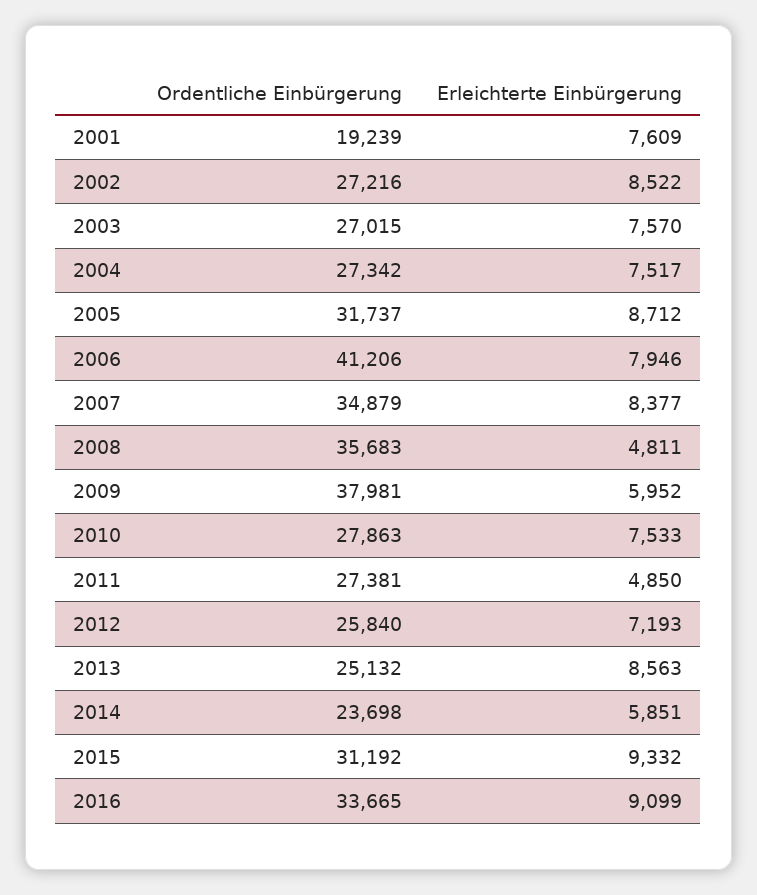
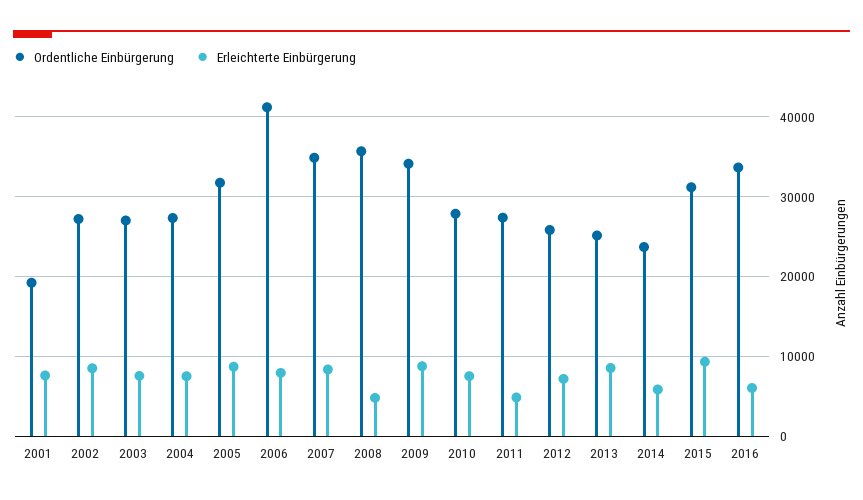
  {
    "Ordentliche Einbürgerung": {
      "2001": 19239,
      "2002": 27216,
      "2003": 27015,
      "2004": 27342,
      "2005": 31737,
      "2006": 41206,
      "2007": 34879,
      "2008": 35683,
-     "2009": 37981,
+     "2009": 34000,
      "2010": 27863,
      "2011": 27381,
      "2012": 25840,
      "2013": 25132,
      "2014": 23698,
      "2015": 31192,
      "2016": 33665
    },
    "Erleichterte Einbürgerung": {
      "2001": 7609,
      "2002": 8522,
      "2003": 7570,
      "2004": 7517,
      "2005": 8712,
      "2006": 7946,
      "2007": 8377,
      "2008": 4811,
-     "2009": 5952,
+     "2009": 9000,
      "2010": 7533,
      "2011": 4850,
      "2012": 7193,
      "2013": 8563,
      "2014": 5851,
      "2015": 9332,
-     "2016": 9099
+     "2016": 6000
    }
  }

